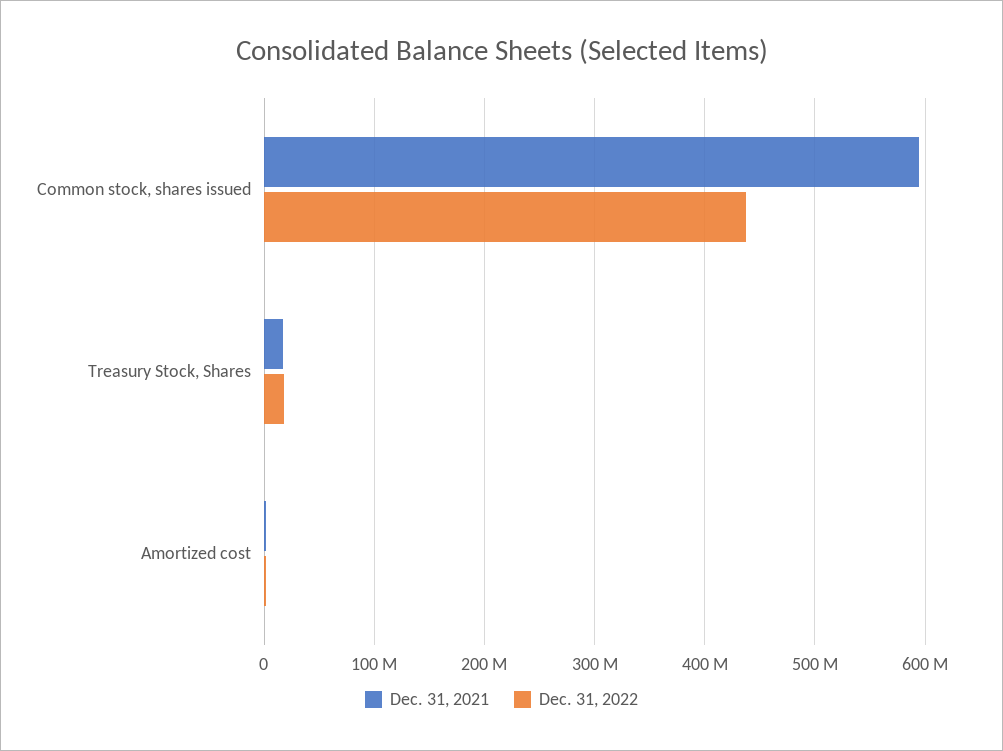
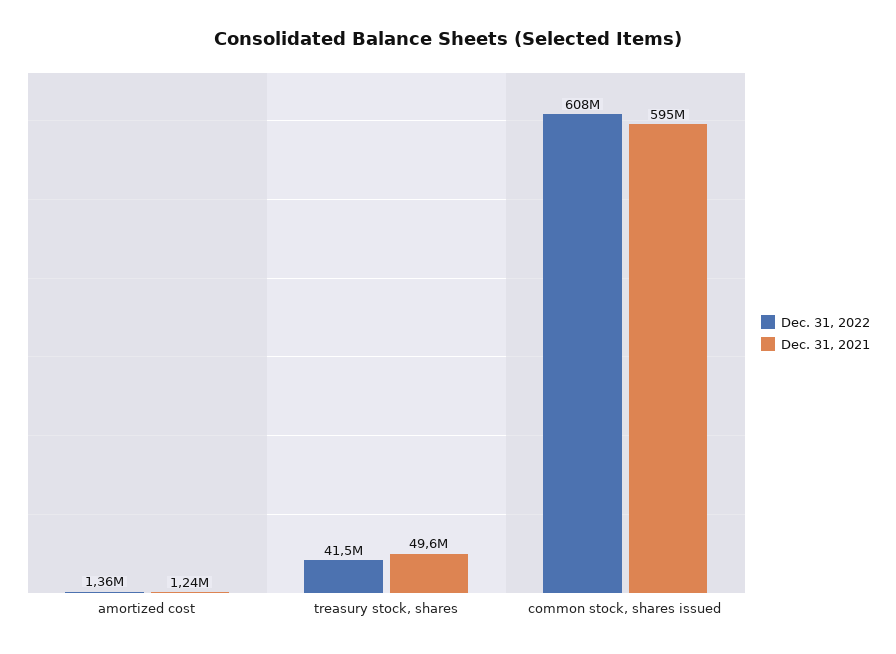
  {
    "Dec. 31, 2021": {
      "Common stock, shares issued": 595000000,
-     "Treasury Stock, Shares": 20000000,
+     "Treasury Stock, Shares": 49600000,
      "Amortized cost": 1240000
    },
    "Dec. 31, 2022": {
-     "Common stock, shares issued": 440000000,
+     "Common stock, shares issued": 608000000,
-     "Treasury Stock, Shares": 20000000,
+     "Treasury Stock, Shares": 41500000,
      "Amortized cost": 1360000
    }
  }

